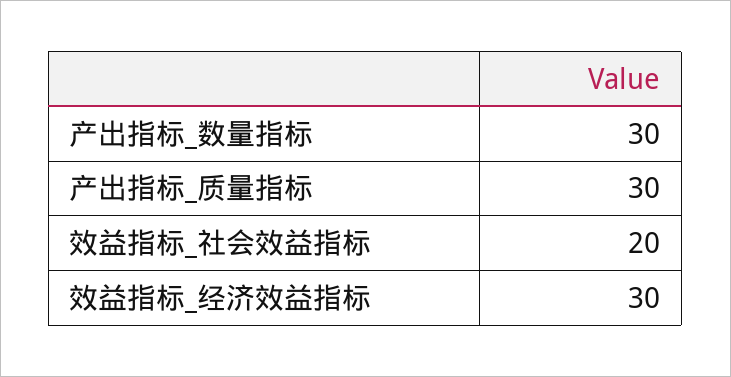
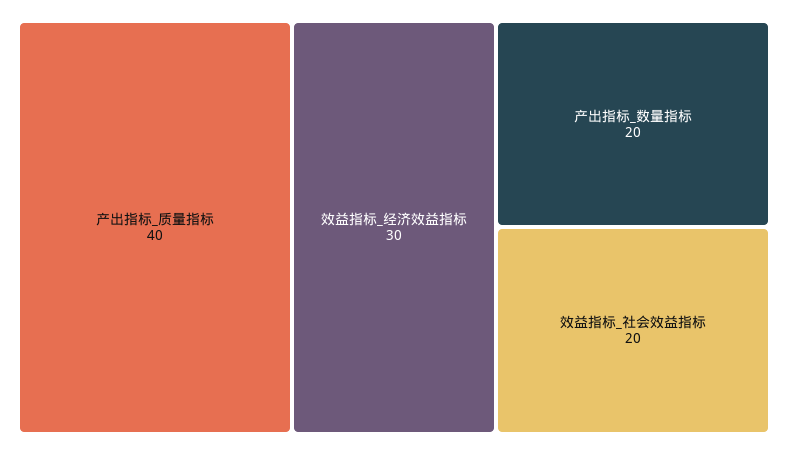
  {
-   "产出指标_数量指标": 30,
+   "产出指标_数量指标": 20,
-   "产出指标_质量指标": 30,
+   "产出指标_质量指标": 40,
    "效益指标_社会效益指标": 20,
    "效益指标_经济效益指标": 30
  }

